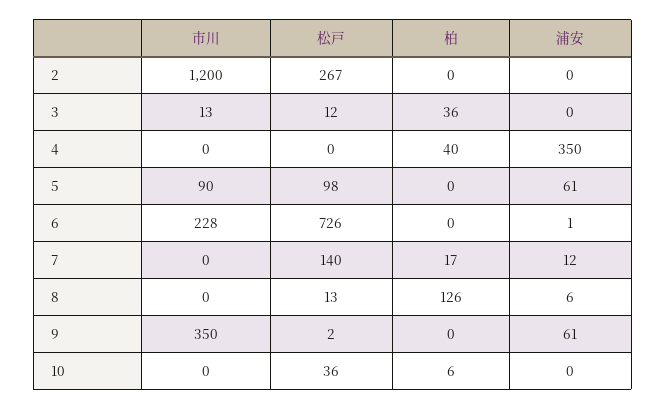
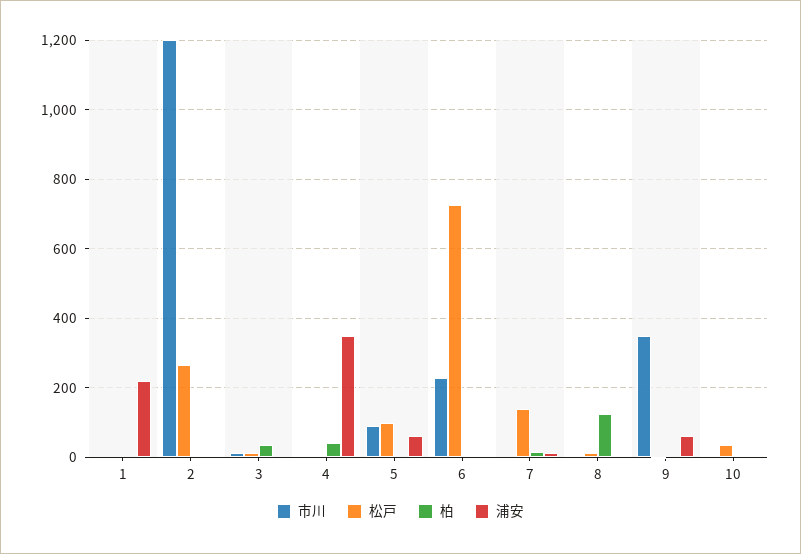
  {
    "市川": {
      "2": 1200,
      "3": 13,
      "4": 0,
      "5": 90,
      "6": 228,
      "7": 0,
      "8": 0,
      "9": 350,
-     "10": 0
+     "10": 0,
+     "1": 0
    },
    "松戸": {
      "2": 267,
      "3": 12,
      "4": 0,
      "5": 98,
      "6": 726,
      "7": 140,
      "8": 13,
      "9": 2,
-     "10": 36
+     "10": 36,
+     "1": 0
    },
    "柏": {
      "2": 0,
      "3": 36,
      "4": 40,
      "5": 0,
      "6": 0,
      "7": 17,
      "8": 126,
      "9": 0,
-     "10": 6
+     "10": 6,
+     "1": 0
    },
    "浦安": {
      "2": 0,
      "3": 0,
      "4": 350,
      "5": 61,
      "6": 1,
      "7": 12,
      "8": 6,
      "9": 61,
-     "10": 0
+     "10": 0,
+     "1": 220
    }
  }

